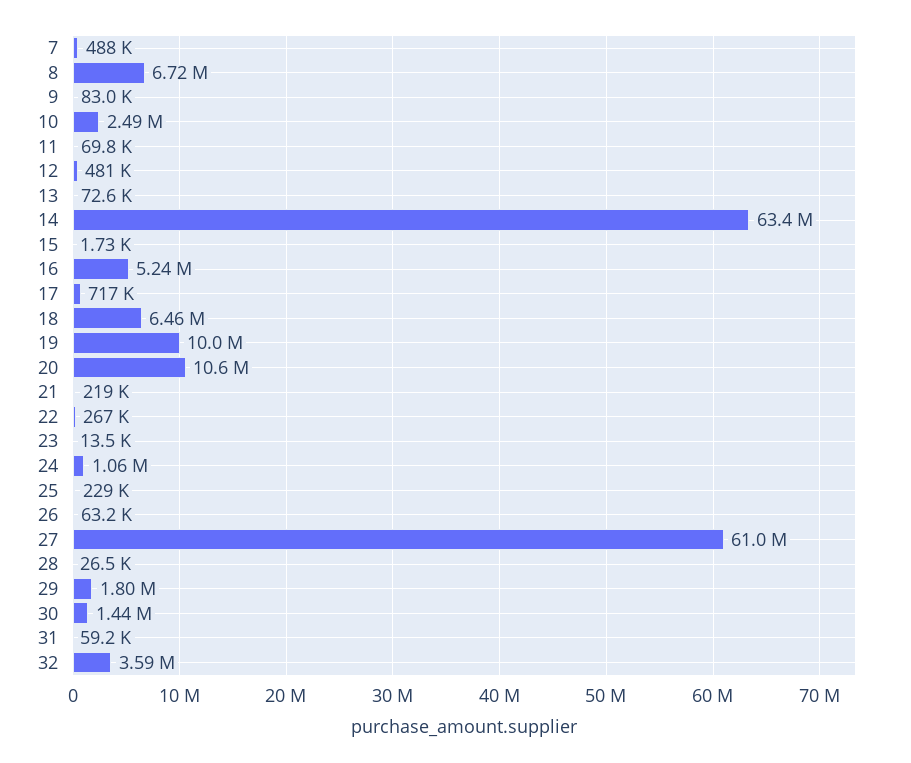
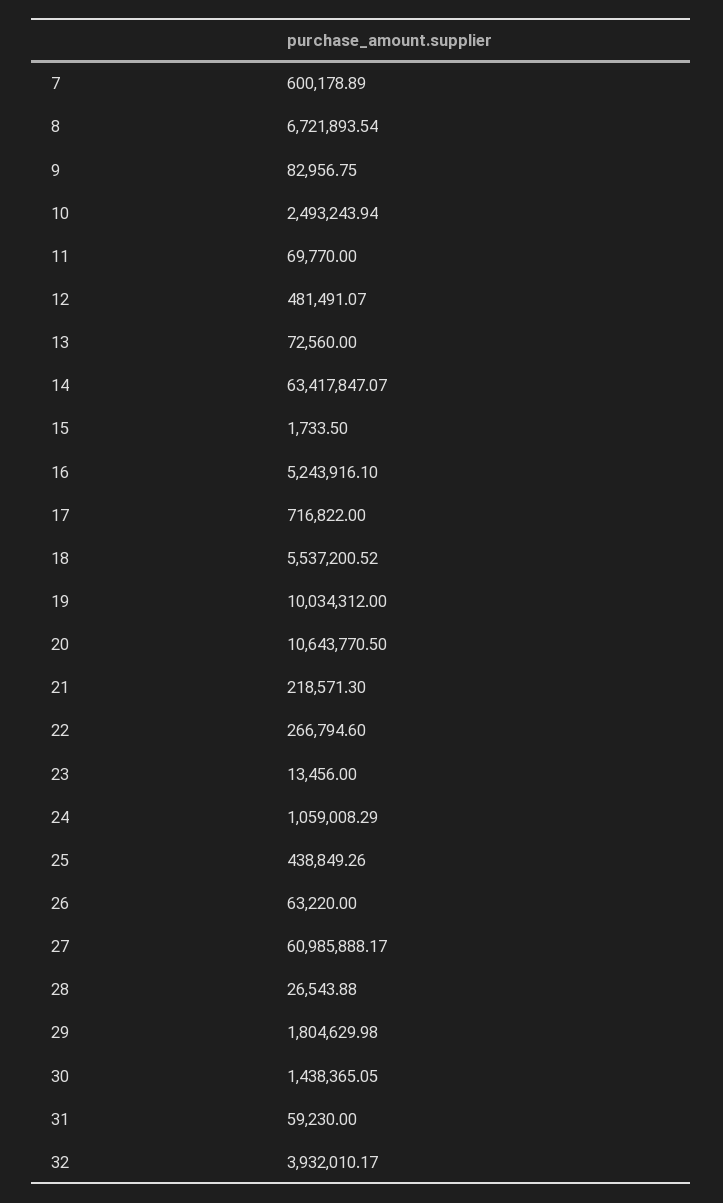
  {
-   "7": 488000,
+   "7": 600178.89,
    "8": 6721893.54,
    "9": 82956.75,
    "10": 2493243.94,
    "11": 69770,
    "12": 481491.07,
    "13": 72560,
    "14": 63417847.07,
    "15": 1733.5,
    "16": 5243916.1,
    "17": 716822,
-   "18": 6460000,
+   "18": 5537200.52,
    "19": 10034312,
    "20": 10643770.5,
    "21": 218571.3,
    "22": 266794.6,
    "23": 13456,
    "24": 1059008.29,
-   "25": 229000,
+   "25": 438849.26,
    "26": 63220,
    "27": 60985888.17,
    "28": 26543.88,
    "29": 1804629.98,
    "30": 1438365.05,
    "31": 59230,
-   "32": 3590000
+   "32": 3932010.17
  }

